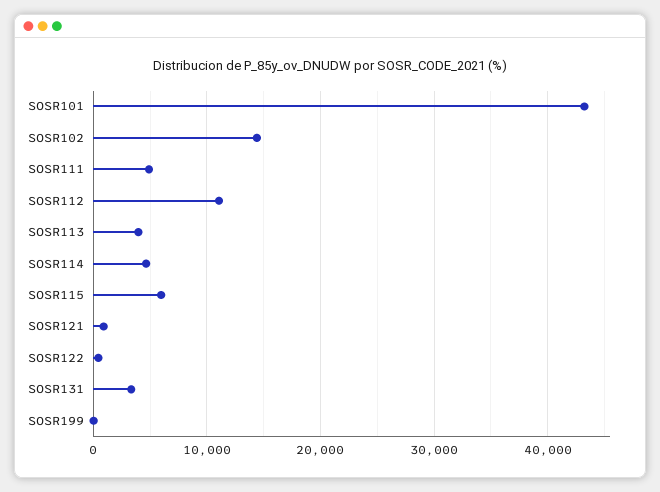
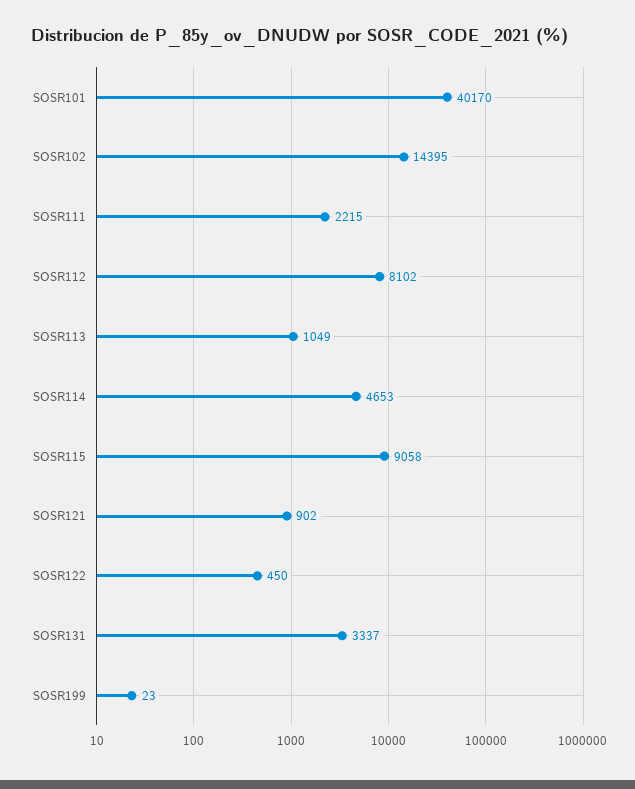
  {
-   "SOSR101": 43000,
+   "SOSR101": 40170,
    "SOSR102": 14395,
-   "SOSR111": 5000,
+   "SOSR111": 2215,
-   "SOSR112": 11000,
+   "SOSR112": 8102,
-   "SOSR113": 4000,
+   "SOSR113": 1049,
    "SOSR114": 4653,
-   "SOSR115": 6000,
+   "SOSR115": 9058,
    "SOSR121": 902,
    "SOSR122": 450,
    "SOSR131": 3337,
    "SOSR199": 23
  }

